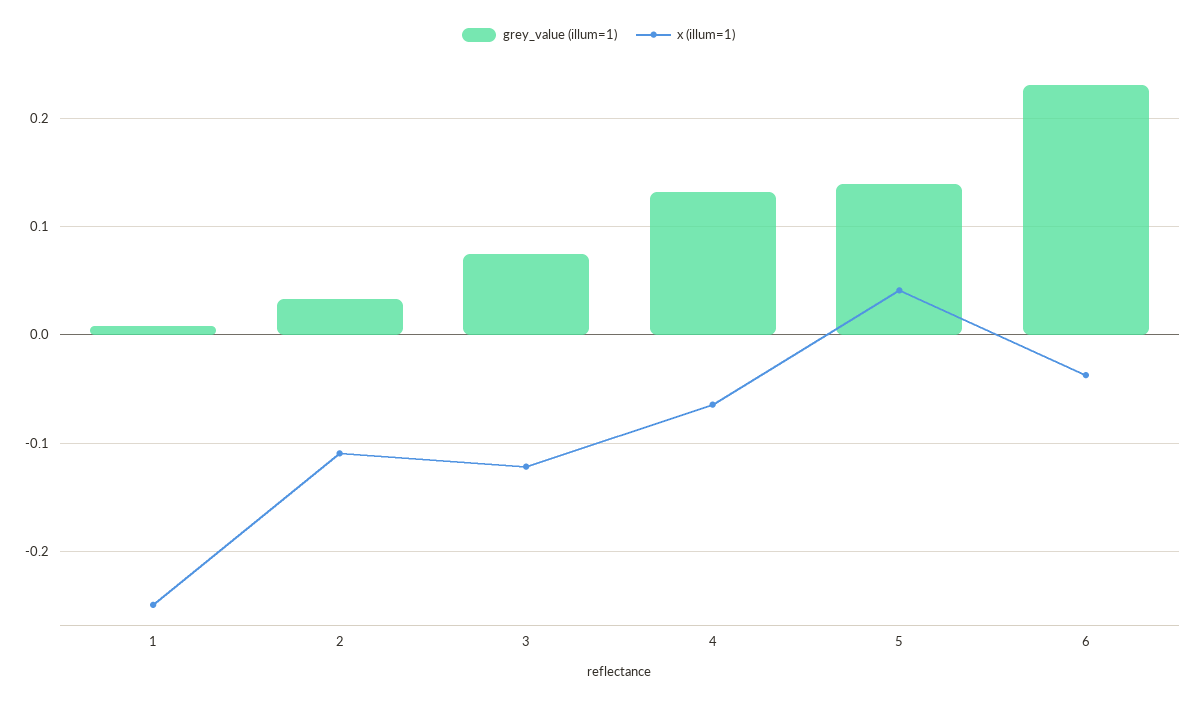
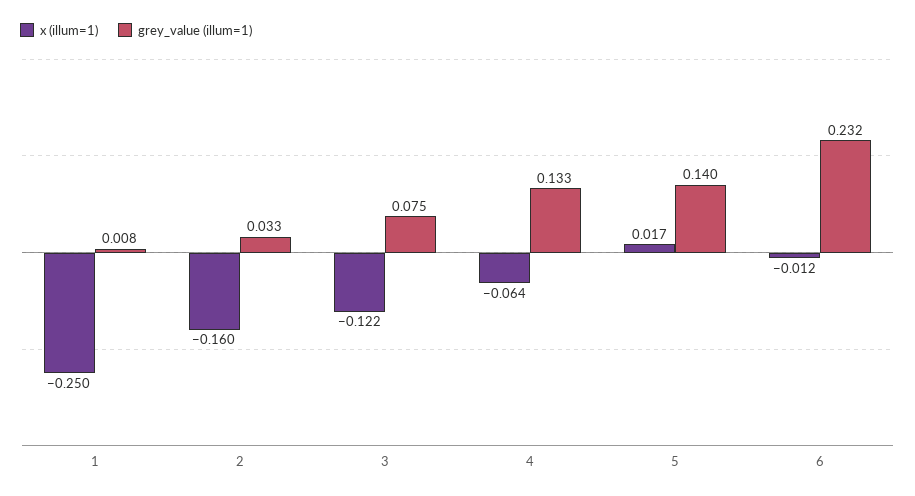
  {
    "grey_value (illum=1)": {
      "1": 0.008,
      "2": 0.033,
      "3": 0.075,
      "4": 0.133,
      "5": 0.14,
      "6": 0.232
    },
    "x (illum=1)": {
      "1": -0.25,
-     "2": -0.11,
+     "2": -0.16,
      "3": -0.122,
      "4": -0.064,
-     "5": 0.04,
+     "5": 0.017,
-     "6": -0.04
+     "6": -0.012
    }
  }

